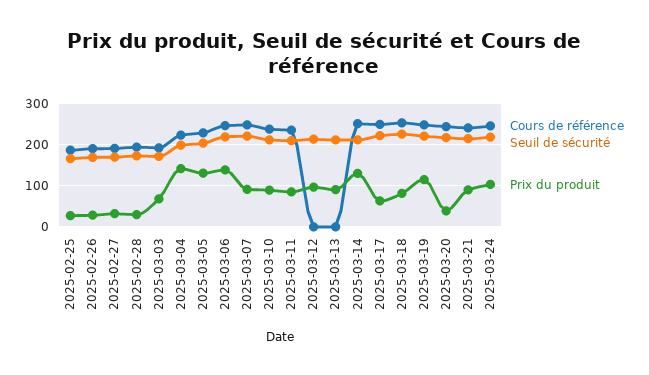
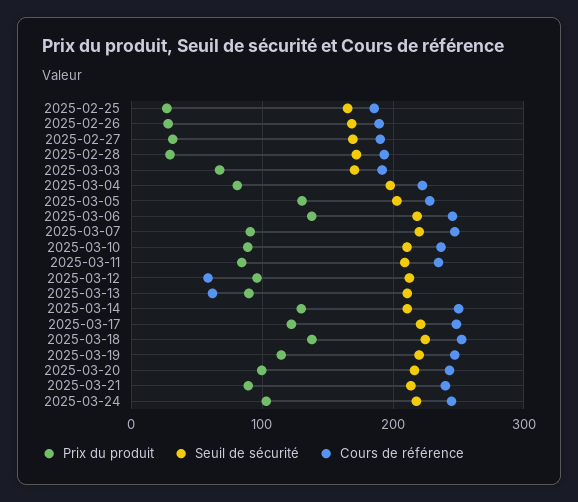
  {
    "Cours de référence": {
      "2025-02-25": 190,
      "2025-02-26": 190,
      "2025-02-27": 190,
      "2025-02-28": 190,
      "2025-03-03": 190,
      "2025-03-04": 220,
      "2025-03-05": 230,
      "2025-03-06": 250,
      "2025-03-07": 250,
      "2025-03-10": 240,
      "2025-03-11": 230,
-     "2025-03-12": 0,
+     "2025-03-12": 60,
-     "2025-03-13": 0,
+     "2025-03-13": 60,
      "2025-03-14": 250,
      "2025-03-17": 250,
      "2025-03-18": 250,
      "2025-03-19": 250,
      "2025-03-20": 240,
      "2025-03-21": 240,
      "2025-03-24": 240
    },
    "Seuil de sécurité": {
      "2025-02-25": 170,
      "2025-02-26": 170,
      "2025-02-27": 170,
      "2025-02-28": 170,
      "2025-03-03": 170,
      "2025-03-04": 200,
      "2025-03-05": 200,
      "2025-03-06": 220,
      "2025-03-07": 220,
      "2025-03-10": 210,
      "2025-03-11": 210,
      "2025-03-12": 210,
      "2025-03-13": 210,
      "2025-03-14": 210,
      "2025-03-17": 220,
      "2025-03-18": 220,
      "2025-03-19": 220,
      "2025-03-20": 220,
      "2025-03-21": 210,
      "2025-03-24": 220
    },
    "Prix du produit": {
      "2025-02-25": 30,
      "2025-02-26": 30,
      "2025-02-27": 30,
      "2025-02-28": 30,
      "2025-03-03": 70,
-     "2025-03-04": 140,
+     "2025-03-04": 80,
      "2025-03-05": 130,
      "2025-03-06": 140,
      "2025-03-07": 90,
      "2025-03-10": 90,
      "2025-03-11": 80,
      "2025-03-12": 100,
      "2025-03-13": 90,
      "2025-03-14": 130,
-     "2025-03-17": 60,
+     "2025-03-17": 120,
-     "2025-03-18": 80,
+     "2025-03-18": 140,
      "2025-03-19": 110,
-     "2025-03-20": 40,
+     "2025-03-20": 100,
      "2025-03-21": 90,
      "2025-03-24": 100
    }
  }

